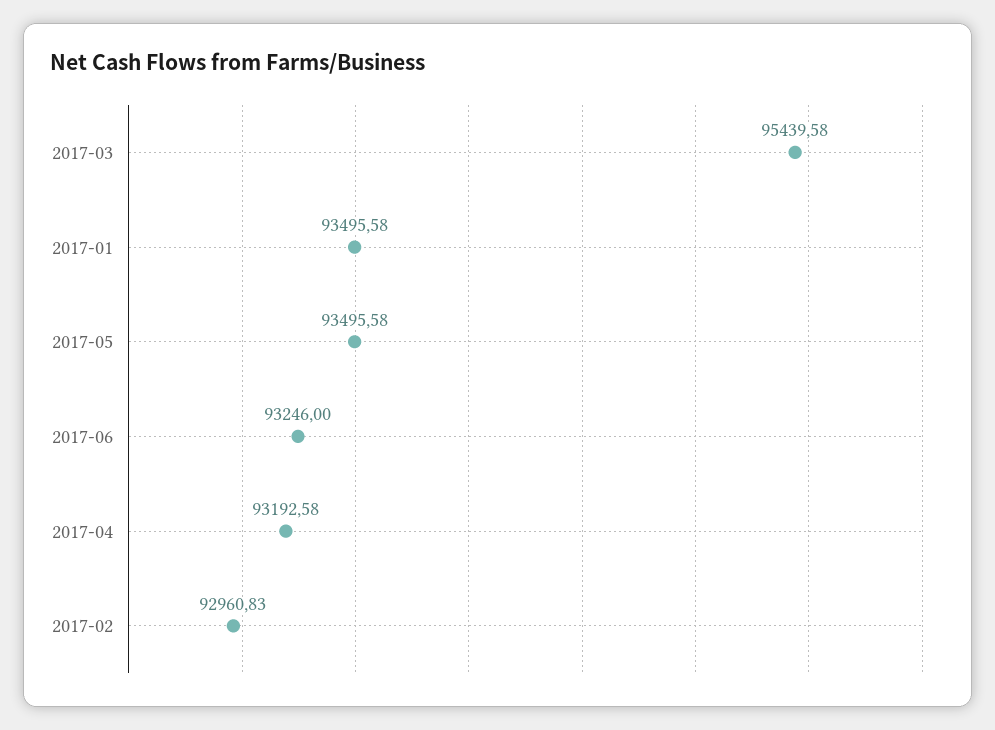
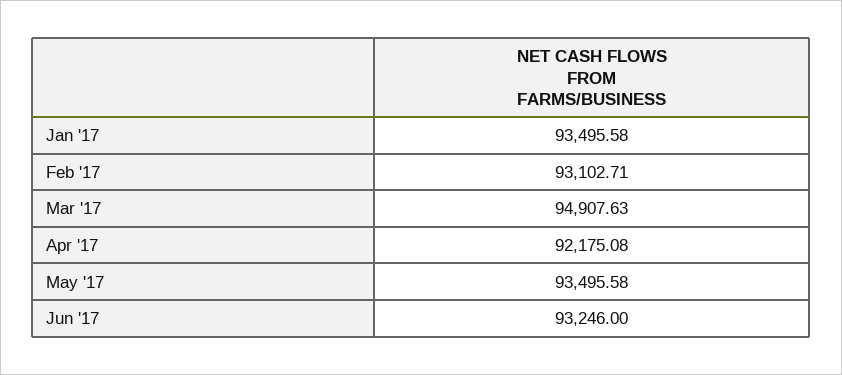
  {
-   "2017-03": 95439.58,
+   "2017-03": 94907.63,
    "2017-01": 93495.58,
    "2017-05": 93495.58,
    "2017-06": 93246,
-   "2017-04": 93192.58,
+   "2017-04": 92175.08,
-   "2017-02": 92960.83
+   "2017-02": 93102.71
  }

